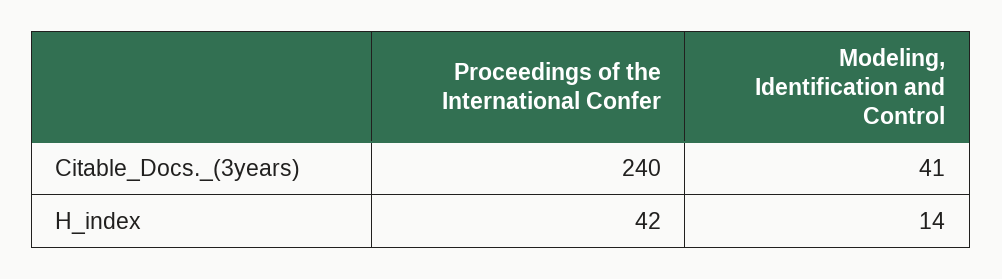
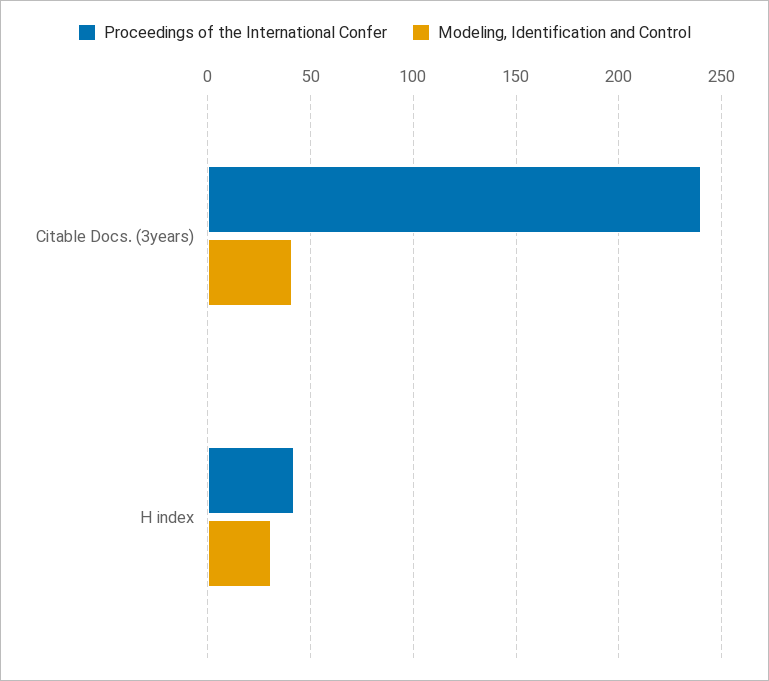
  {
    "Proceedings of the International Confer": {
      "Citable_Docs._(3years)": 240,
      "H_index": 42
    },
    "Modeling, Identification and Control": {
      "Citable_Docs._(3years)": 41,
-     "H_index": 14
+     "H_index": 30
    }
  }

